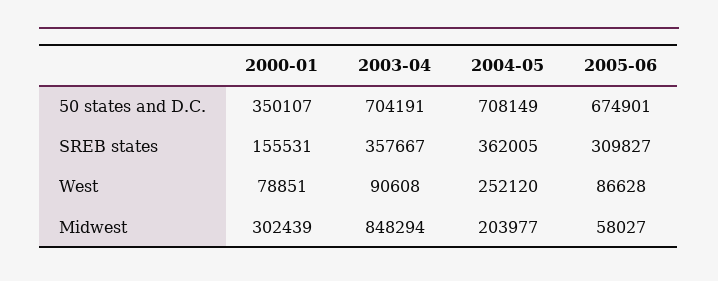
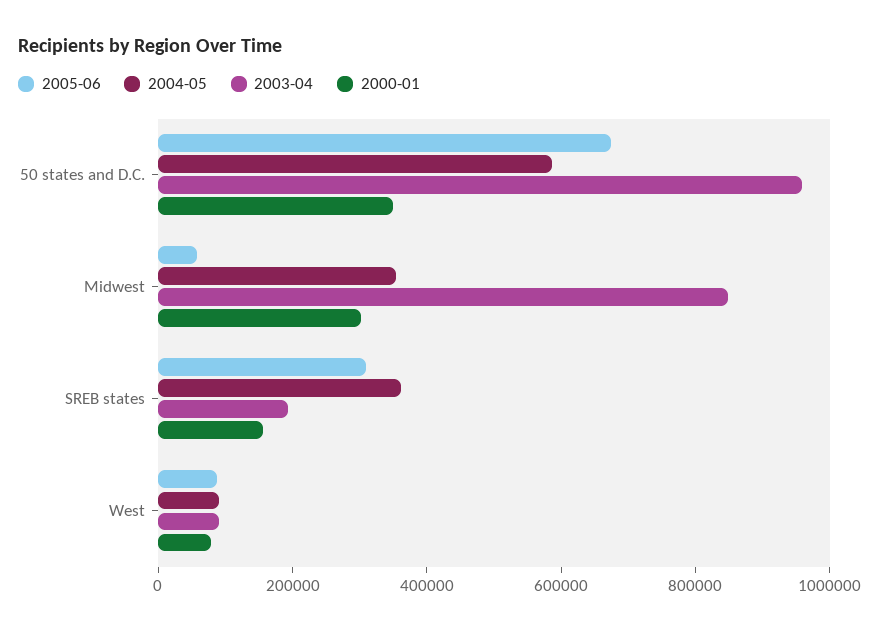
  {
    "2000-01": {
      "50 states and D.C.": 350107,
      "SREB states": 155531,
      "West": 78851,
      "Midwest": 302439
    },
    "2003-04": {
-     "50 states and D.C.": 704191,
+     "50 states and D.C.": 950000,
-     "SREB states": 357667,
+     "SREB states": 200000,
      "West": 90608,
      "Midwest": 848294
    },
    "2004-05": {
-     "50 states and D.C.": 708149,
+     "50 states and D.C.": 600000,
      "SREB states": 362005,
-     "West": 252120,
+     "West": 100000,
-     "Midwest": 203977
+     "Midwest": 350000
    },
    "2005-06": {
      "50 states and D.C.": 674901,
      "SREB states": 309827,
      "West": 86628,
      "Midwest": 58027
    }
  }

